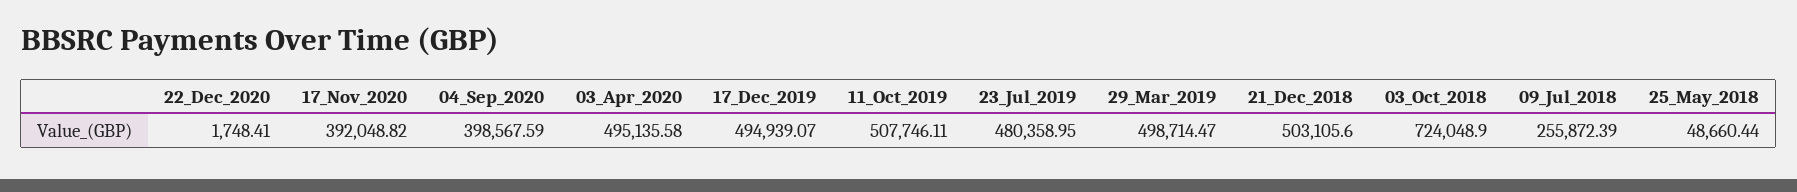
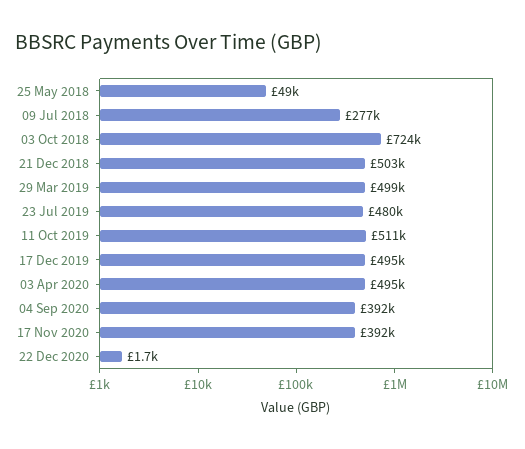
  {
    "22_Dec_2020": 1748.41,
    "17_Nov_2020": 392048.82,
-   "04_Sep_2020": 398567.59,
+   "04_Sep_2020": 392000,
    "03_Apr_2020": 495135.58,
    "17_Dec_2019": 494939.07,
-   "11_Oct_2019": 507746.11,
+   "11_Oct_2019": 511000,
    "23_Jul_2019": 480358.95,
    "29_Mar_2019": 498714.47,
    "21_Dec_2018": 503105.6,
    "03_Oct_2018": 724048.9,
-   "09_Jul_2018": 255872.39,
+   "09_Jul_2018": 277000,
    "25_May_2018": 48660.44
  }

